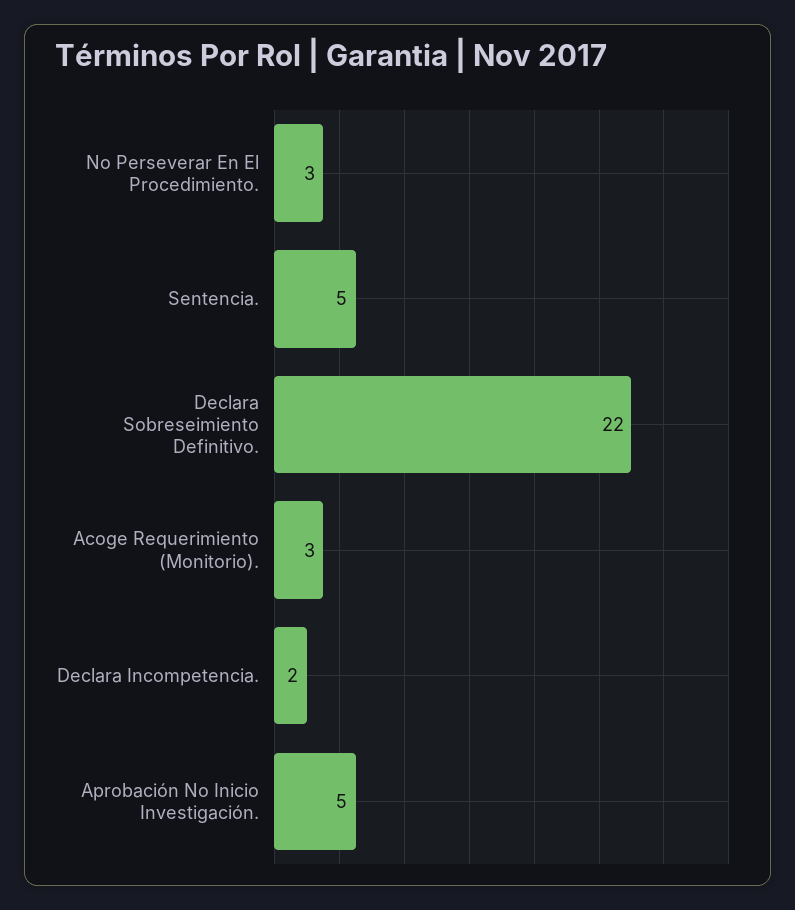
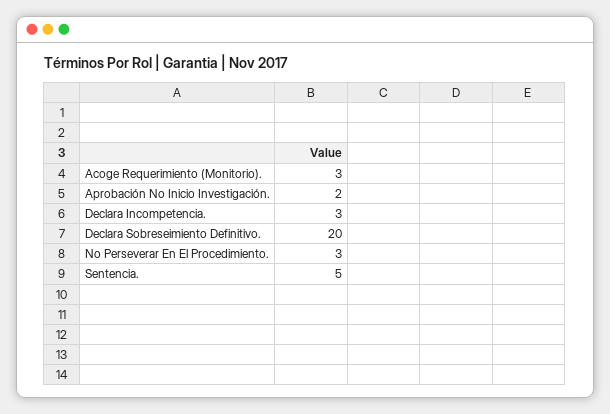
  {
    "No Perseverar En El Procedimiento.": 3,
    "Sentencia.": 5,
-   "Declara Sobreseimiento Definitivo.": 22,
+   "Declara Sobreseimiento Definitivo.": 20,
    "Acoge Requerimiento (Monitorio).": 3,
-   "Declara Incompetencia.": 2,
+   "Declara Incompetencia.": 3,
-   "Aprobación No Inicio Investigación.": 5
+   "Aprobación No Inicio Investigación.": 2
  }

